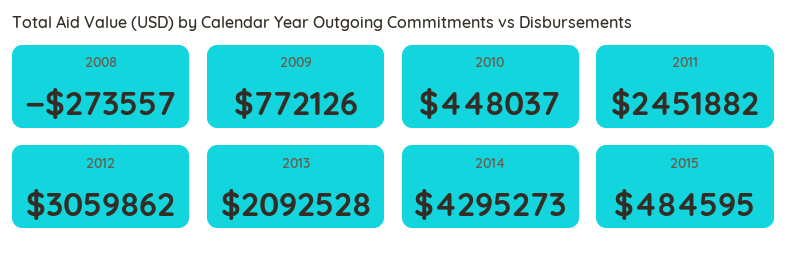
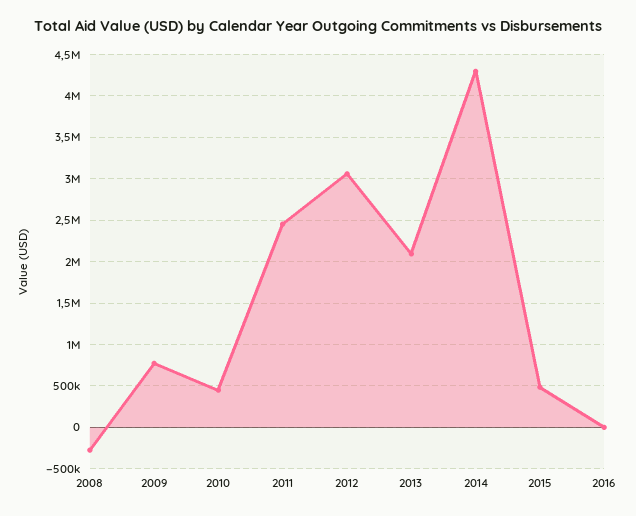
  {
    "2008": -273557,
    "2009": 772126,
    "2010": 448037,
    "2011": 2451882,
    "2012": 3059862,
    "2013": 2092528,
    "2014": 4295273,
-   "2015": 484595
+   "2015": 484595,
+   "2016": 0
  }

